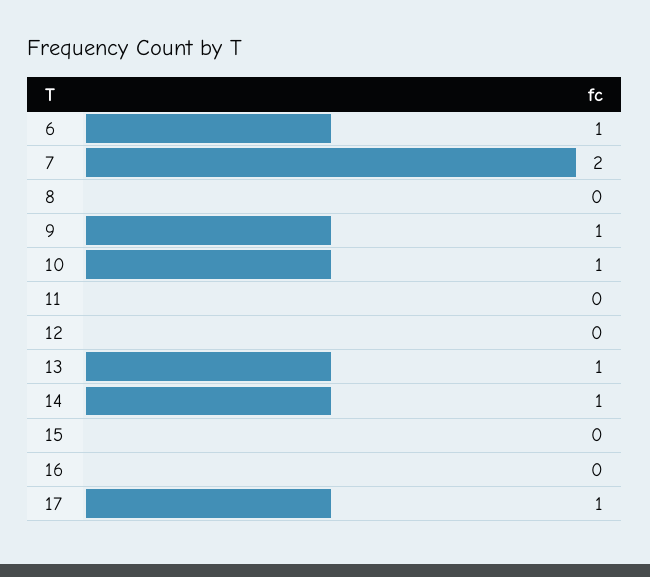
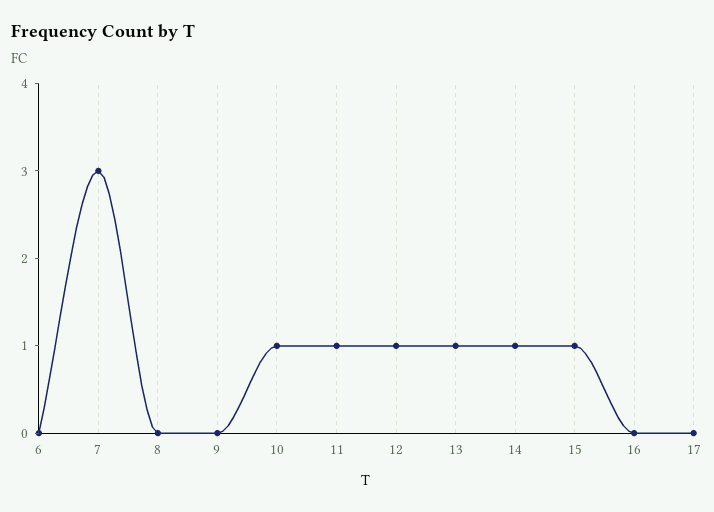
  {
-   "6": 1,
+   "6": 0,
-   "7": 2,
+   "7": 3,
    "8": 0,
-   "9": 1,
+   "9": 0,
    "10": 1,
-   "11": 0,
+   "11": 1,
-   "12": 0,
+   "12": 1,
    "13": 1,
    "14": 1,
-   "15": 0,
+   "15": 1,
    "16": 0,
-   "17": 1
+   "17": 0
  }

